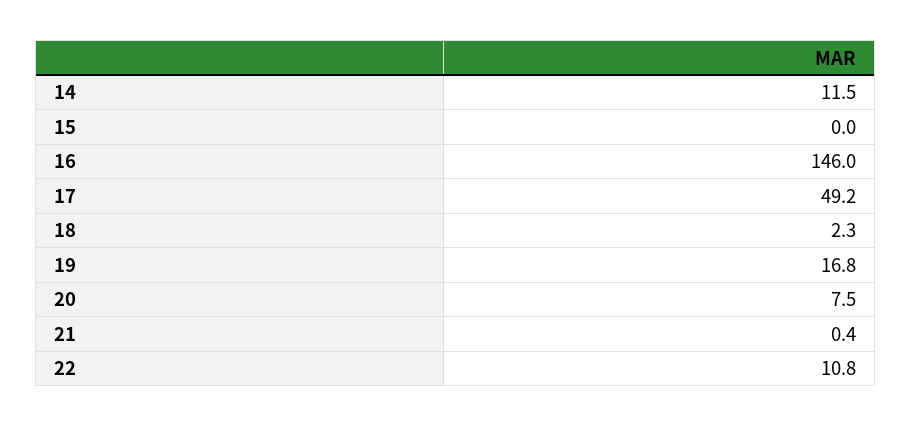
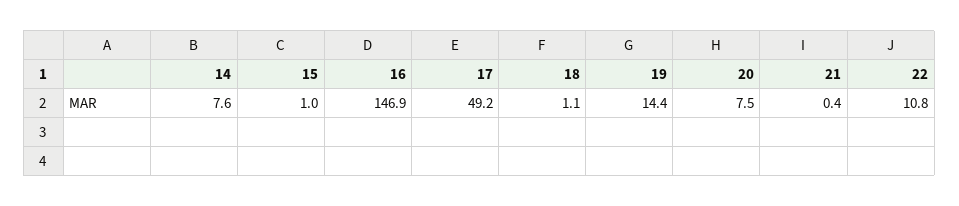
  {
-   "14": 11.5,
+   "14": 7.6,
-   "15": 0,
+   "15": 1,
-   "16": 146,
+   "16": 146.9,
    "17": 49.2,
-   "18": 2.3,
+   "18": 1.1,
-   "19": 16.8,
+   "19": 14.4,
    "20": 7.5,
    "21": 0.4,
    "22": 10.8
  }

